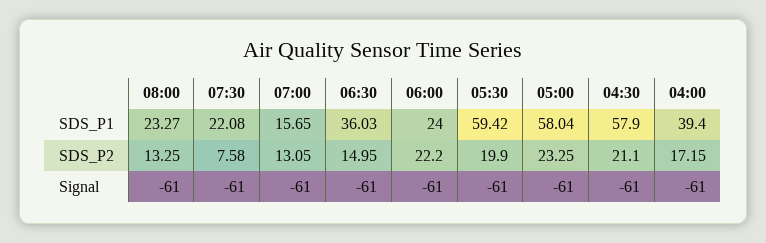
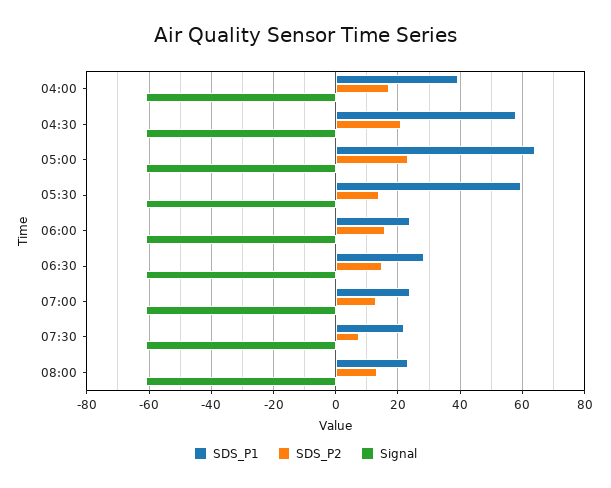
  {
    "SDS_P1": {
      "08:00": 23.27,
      "07:30": 22.08,
-     "07:00": 15.65,
+     "07:00": 24,
-     "06:30": 36.03,
+     "06:30": 28,
      "06:00": 24,
      "05:30": 59.42,
-     "05:00": 58.04,
+     "05:00": 64,
      "04:30": 57.9,
      "04:00": 39.4
    },
    "SDS_P2": {
      "08:00": 13.25,
      "07:30": 7.58,
      "07:00": 13.05,
      "06:30": 14.95,
-     "06:00": 22.2,
+     "06:00": 16,
-     "05:30": 19.9,
+     "05:30": 14,
      "05:00": 23.25,
      "04:30": 21.1,
      "04:00": 17.15
    },
    "Signal": {
      "08:00": -61,
      "07:30": -61,
      "07:00": -61,
      "06:30": -61,
      "06:00": -61,
      "05:30": -61,
      "05:00": -61,
      "04:30": -61,
      "04:00": -61
    }
  }

